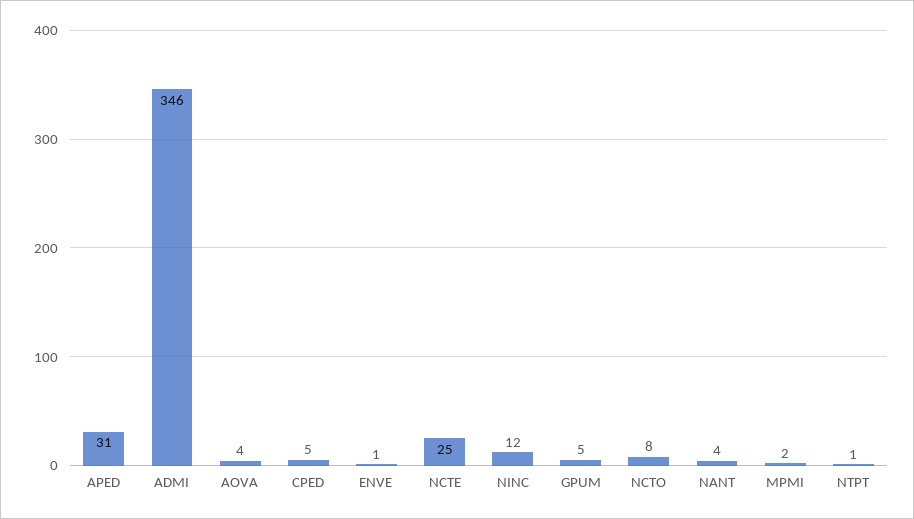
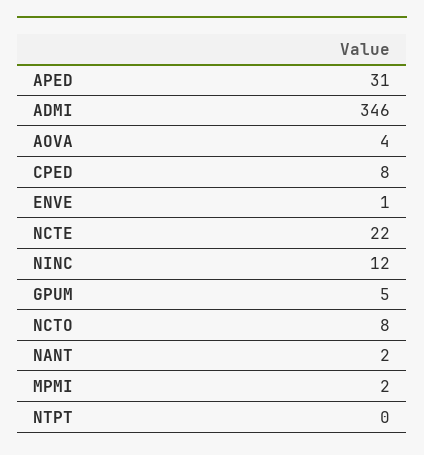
  {
    "APED": 31,
    "ADMI": 346,
    "AOVA": 4,
-   "CPED": 5,
+   "CPED": 8,
    "ENVE": 1,
-   "NCTE": 25,
+   "NCTE": 22,
    "NINC": 12,
    "GPUM": 5,
    "NCTO": 8,
-   "NANT": 4,
+   "NANT": 2,
    "MPMI": 2,
-   "NTPT": 1
+   "NTPT": 0
  }

